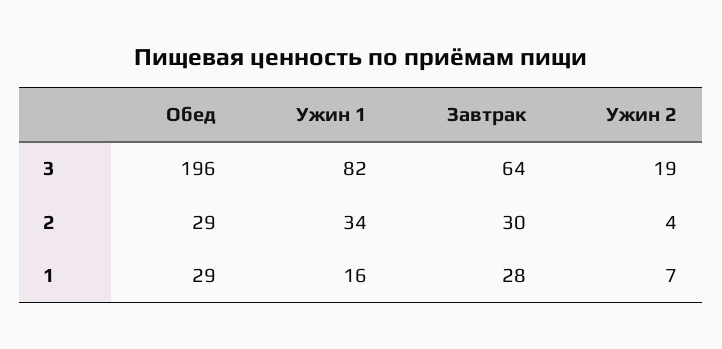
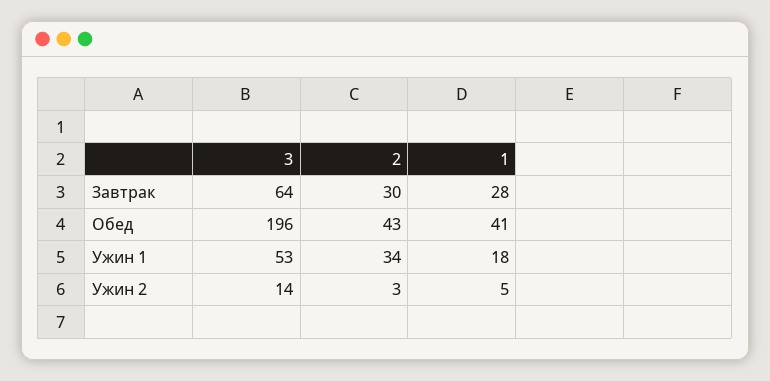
  {
    "Обед": {
      "3": 196,
-     "2": 29,
+     "2": 43,
-     "1": 29
+     "1": 41
    },
    "Ужин 1": {
-     "3": 82,
+     "3": 53,
      "2": 34,
-     "1": 16
+     "1": 18
    },
    "Завтрак": {
      "3": 64,
      "2": 30,
      "1": 28
    },
    "Ужин 2": {
-     "3": 19,
+     "3": 14,
-     "2": 4,
+     "2": 3,
-     "1": 7
+     "1": 5
    }
  }

